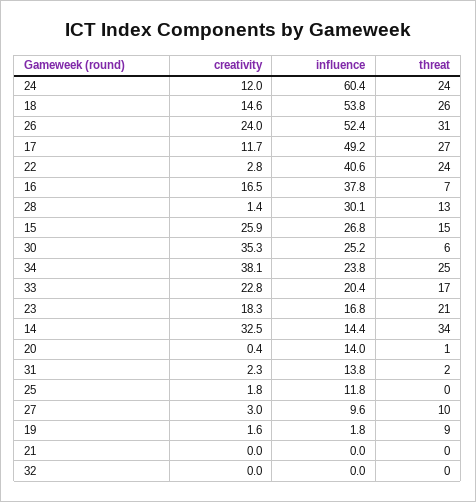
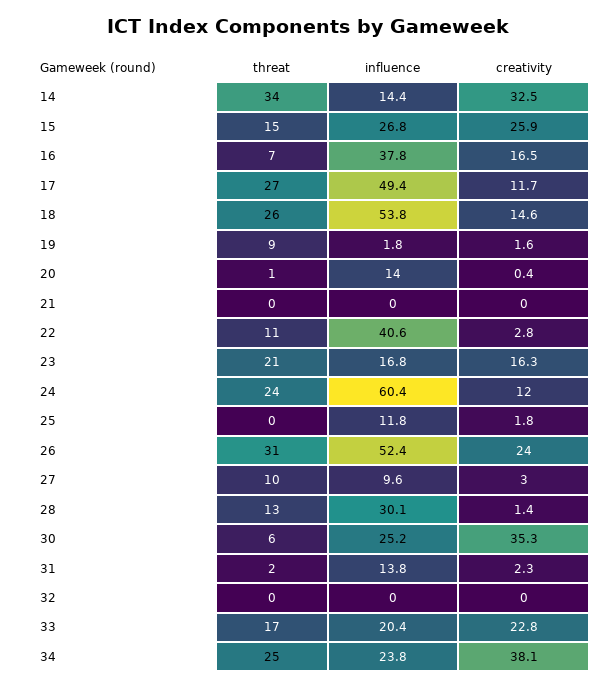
  {
    "creativity": {
      "24": 12,
      "18": 14.6,
      "26": 24,
      "17": 11.7,
      "22": 2.8,
      "16": 16.5,
      "28": 1.4,
      "15": 25.9,
      "30": 35.3,
      "34": 38.1,
      "33": 22.8,
-     "23": 18.3,
+     "23": 16.3,
      "14": 32.5,
      "20": 0.4,
      "31": 2.3,
      "25": 1.8,
      "27": 3,
      "19": 1.6,
      "21": 0,
      "32": 0
    },
    "influence": {
      "24": 60.4,
      "18": 53.8,
      "26": 52.4,
-     "17": 49.2,
+     "17": 49.4,
      "22": 40.6,
      "16": 37.8,
      "28": 30.1,
      "15": 26.8,
      "30": 25.2,
      "34": 23.8,
      "33": 20.4,
      "23": 16.8,
      "14": 14.4,
      "20": 14,
      "31": 13.8,
      "25": 11.8,
      "27": 9.6,
      "19": 1.8,
      "21": 0,
      "32": 0
    },
    "threat": {
      "24": 24,
      "18": 26,
      "26": 31,
      "17": 27,
-     "22": 24,
+     "22": 11,
      "16": 7,
      "28": 13,
      "15": 15,
      "30": 6,
      "34": 25,
      "33": 17,
      "23": 21,
      "14": 34,
      "20": 1,
      "31": 2,
      "25": 0,
      "27": 10,
      "19": 9,
      "21": 0,
      "32": 0
    }
  }

